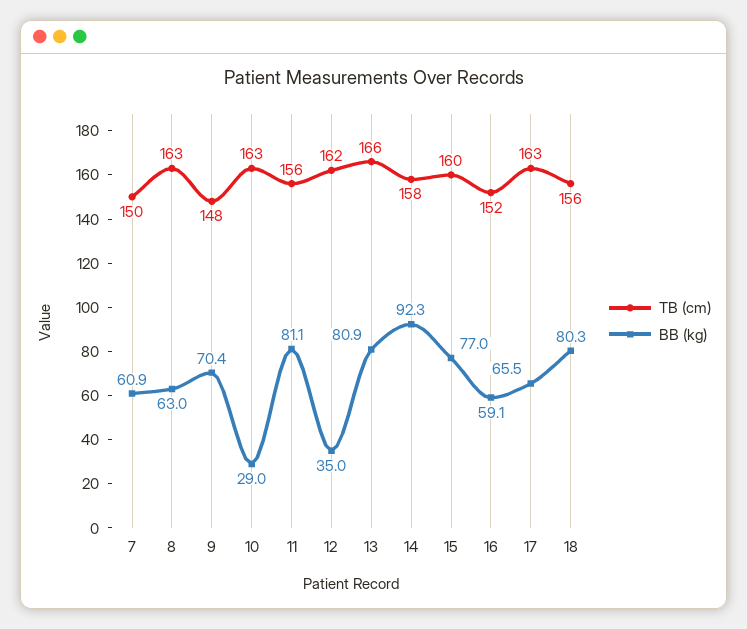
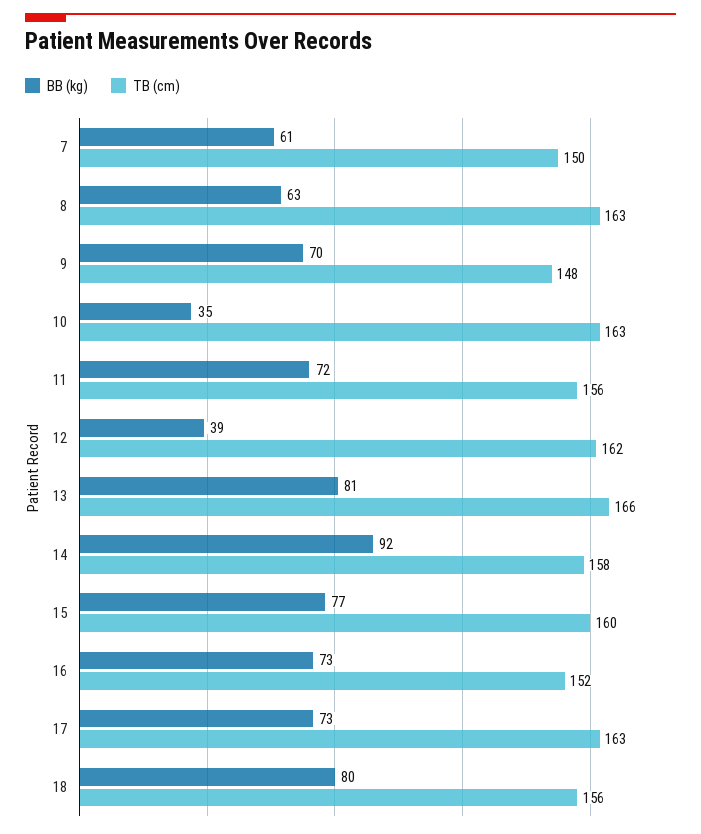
  {
    "TB (cm)": {
      "7": 150,
      "8": 163,
      "9": 148,
      "10": 163,
      "11": 156,
      "12": 162,
      "13": 166,
      "14": 158,
      "15": 160,
      "16": 152,
      "17": 163,
      "18": 156
    },
    "BB (kg)": {
      "7": 60.9,
      "8": 63,
      "9": 70.4,
-     "10": 29,
+     "10": 35,
-     "11": 81.1,
+     "11": 72,
-     "12": 35,
+     "12": 39,
      "13": 80.9,
      "14": 92.3,
      "15": 77,
-     "16": 59.1,
+     "16": 73,
-     "17": 65.5,
+     "17": 73,
      "18": 80.3
    }
  }

